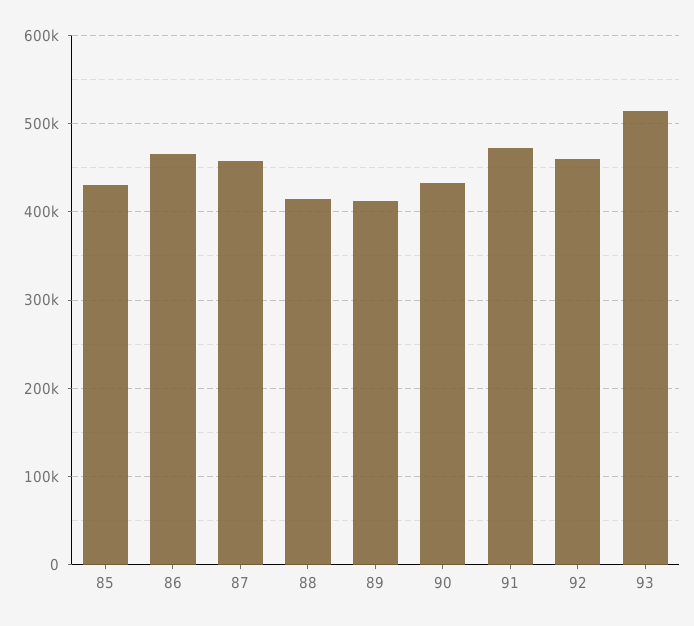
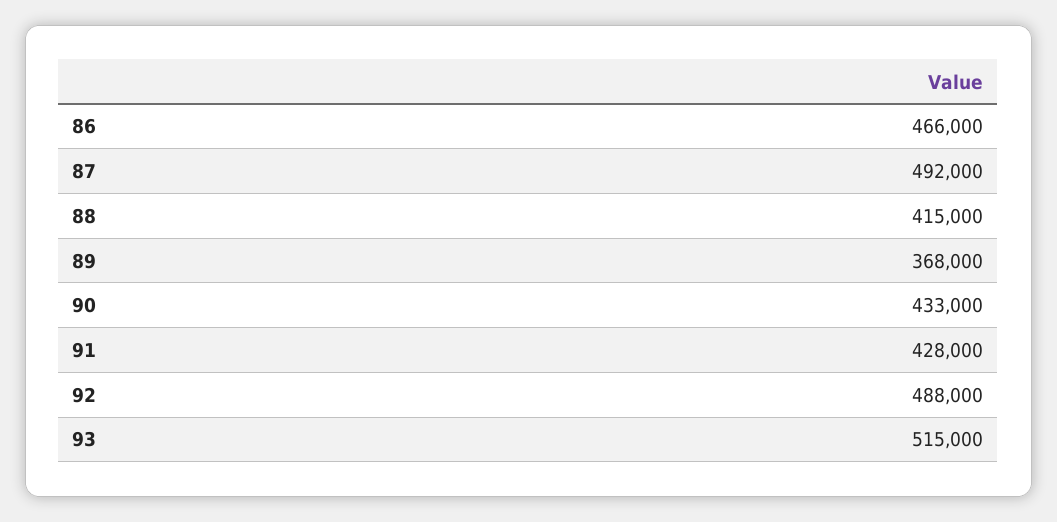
  {
-   "85": 430000,
    "86": 466000,
-   "87": 460000,
+   "87": 492000,
    "88": 415000,
-   "89": 410000,
+   "89": 368000,
    "90": 433000,
-   "91": 470000,
+   "91": 428000,
-   "92": 460000,
+   "92": 488000,
    "93": 515000
  }

